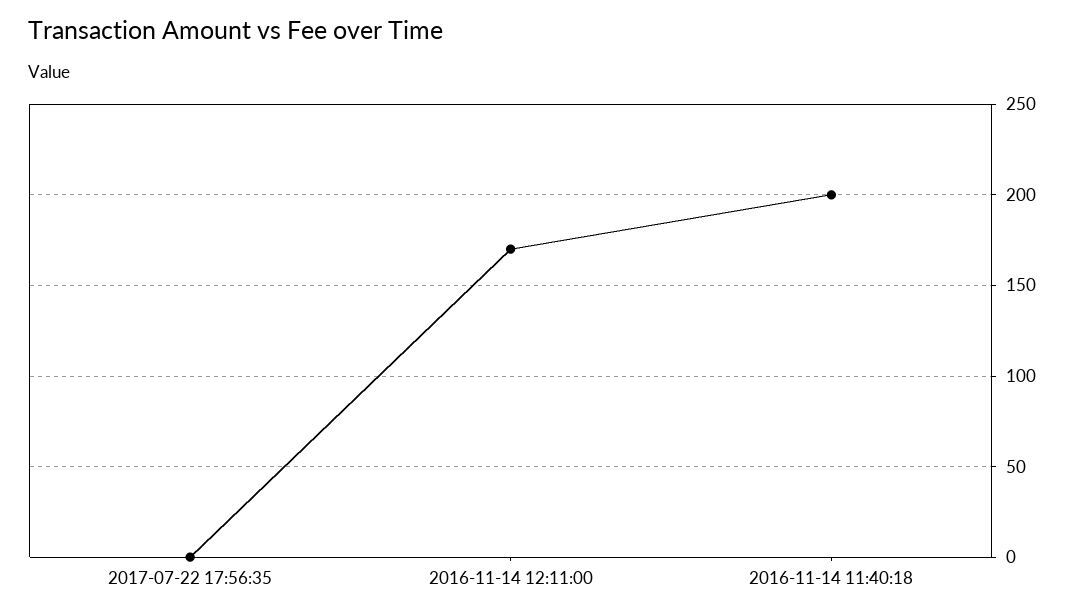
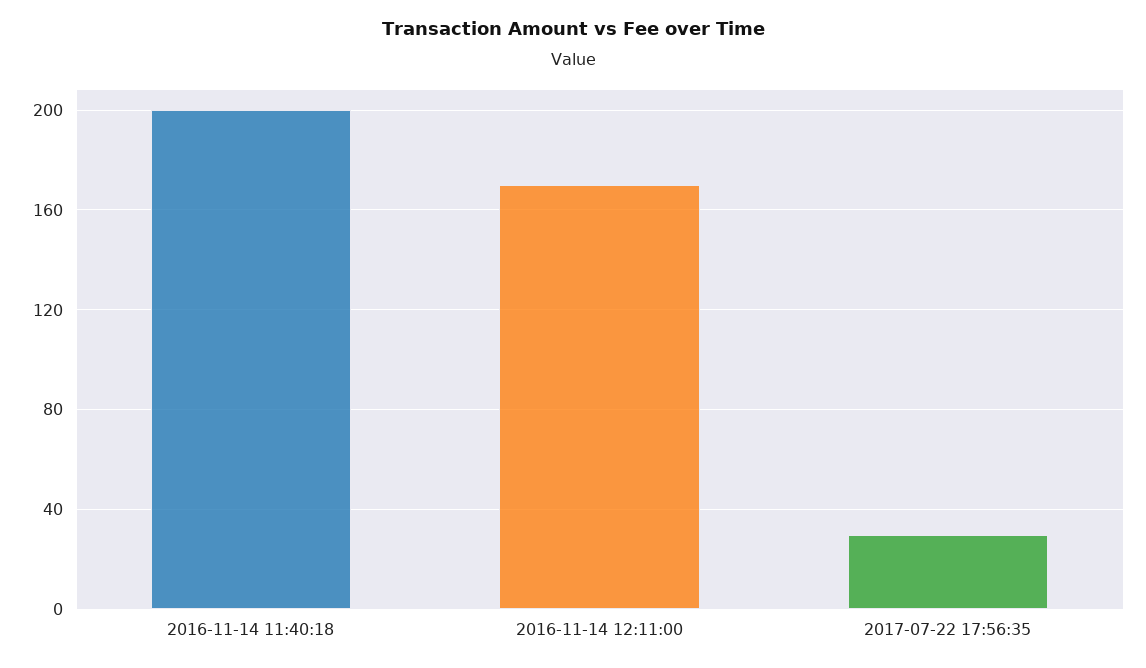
  {
-   "2017-07-22 17:56:35": 0,
+   "2017-07-22 17:56:35": 30,
    "2016-11-14 12:11:00": 170,
    "2016-11-14 11:40:18": 200
  }

